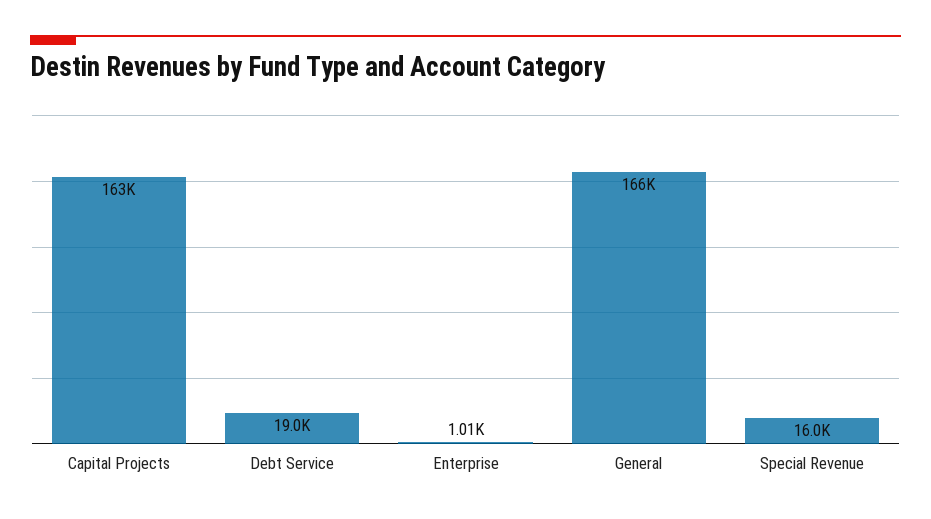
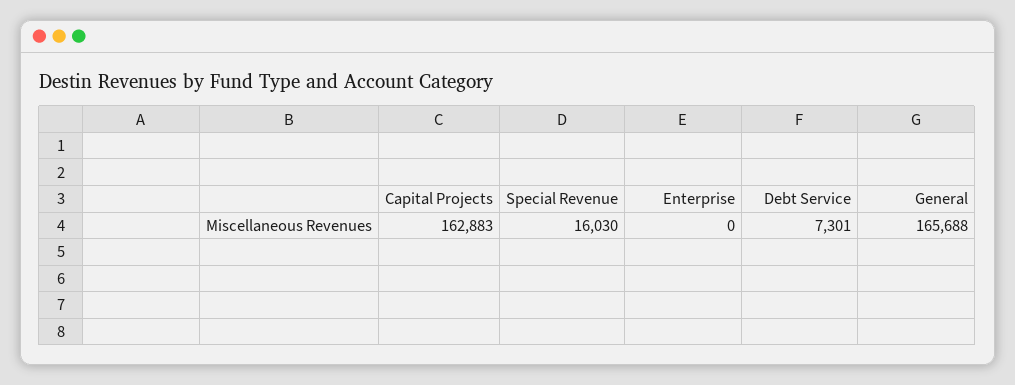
  {
    "Capital Projects": 162883,
-   "Debt Service": 19000,
+   "Debt Service": 7301,
-   "Enterprise": 1010,
+   "Enterprise": 0,
    "General": 165688,
    "Special Revenue": 16030
  }

